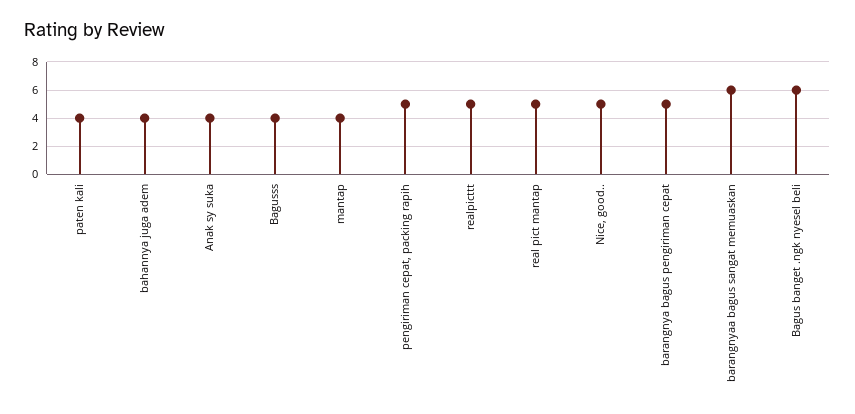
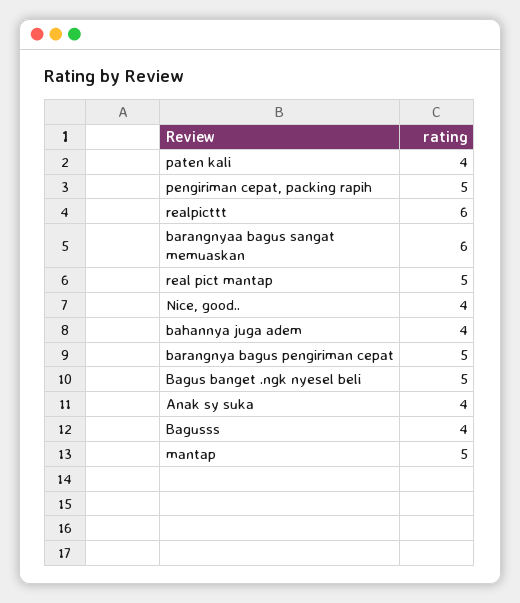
  {
    "paten kali": 4,
    "bahannya juga adem": 4,
    "Anak sy suka": 4,
    "Bagusss": 4,
-   "mantap": 4,
+   "mantap": 5,
    "pengiriman cepat, packing rapih": 5,
-   "realpicttt": 5,
+   "realpicttt": 6,
    "real pict mantap": 5,
-   "Nice, good..": 5,
+   "Nice, good..": 4,
    "barangnya bagus pengiriman cepat": 5,
    "barangnyaa bagus sangat memuaskan": 6,
-   "Bagus banget .ngk nyesel beli": 6
+   "Bagus banget .ngk nyesel beli": 5
  }

